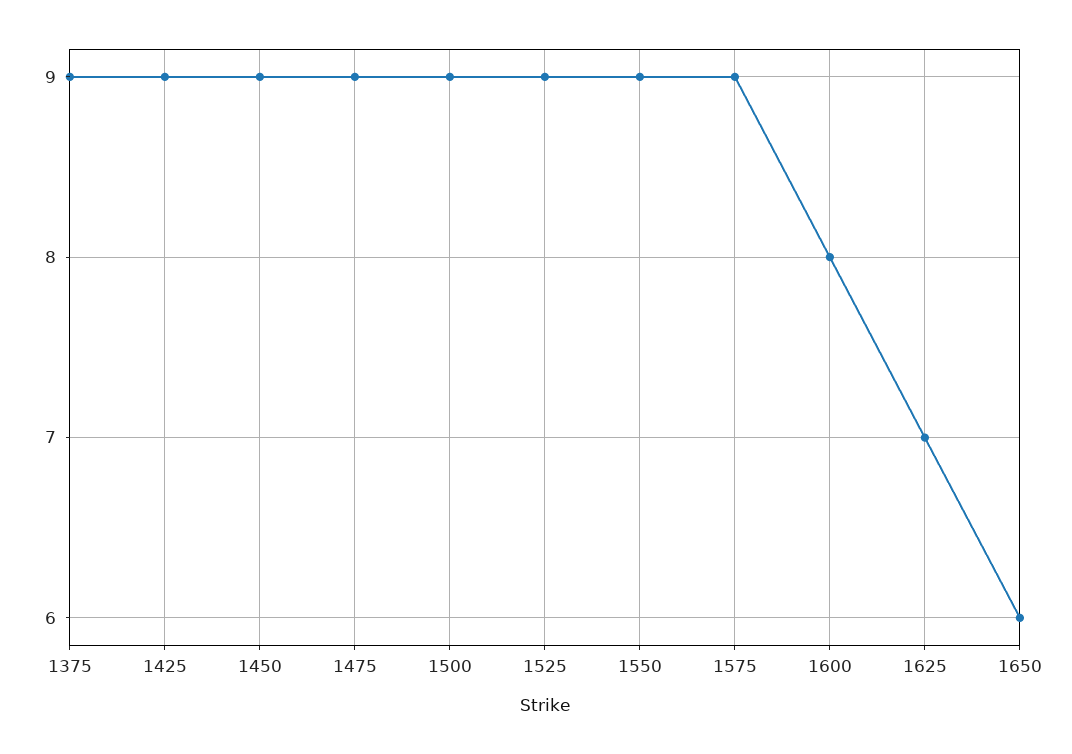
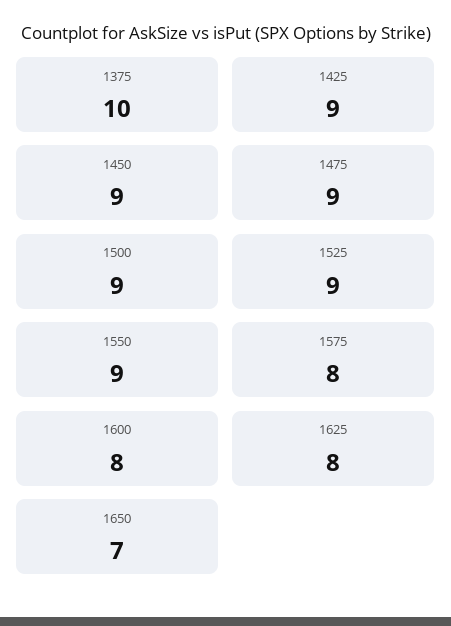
  {
-   "1375": 9,
+   "1375": 10,
    "1425": 9,
    "1450": 9,
    "1475": 9,
    "1500": 9,
    "1525": 9,
    "1550": 9,
-   "1575": 9,
+   "1575": 8,
    "1600": 8,
-   "1625": 7,
+   "1625": 8,
-   "1650": 6
+   "1650": 7
  }

